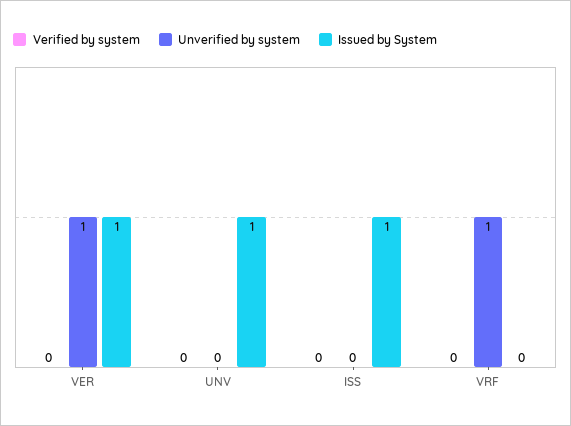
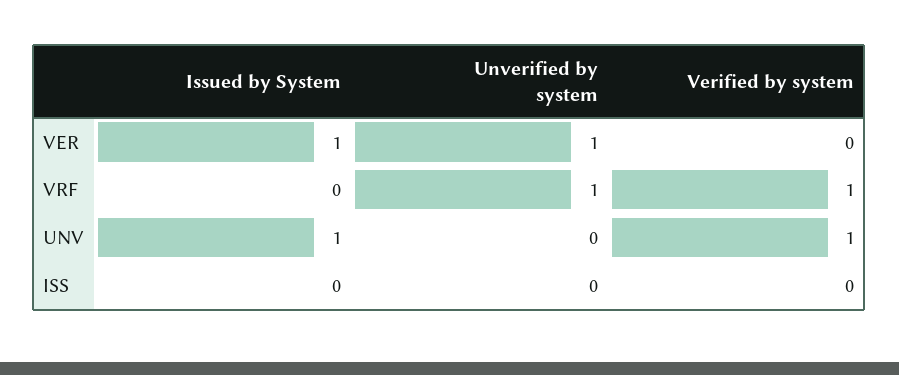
  {
    "Verified by system": {
      "VER": 0,
-     "UNV": 0,
+     "UNV": 1,
      "ISS": 0,
-     "VRF": 0
+     "VRF": 1
    },
    "Unverified by system": {
      "VER": 1,
      "UNV": 0,
      "ISS": 0,
      "VRF": 1
    },
    "Issued by System": {
      "VER": 1,
      "UNV": 1,
-     "ISS": 1,
+     "ISS": 0,
      "VRF": 0
    }
  }

